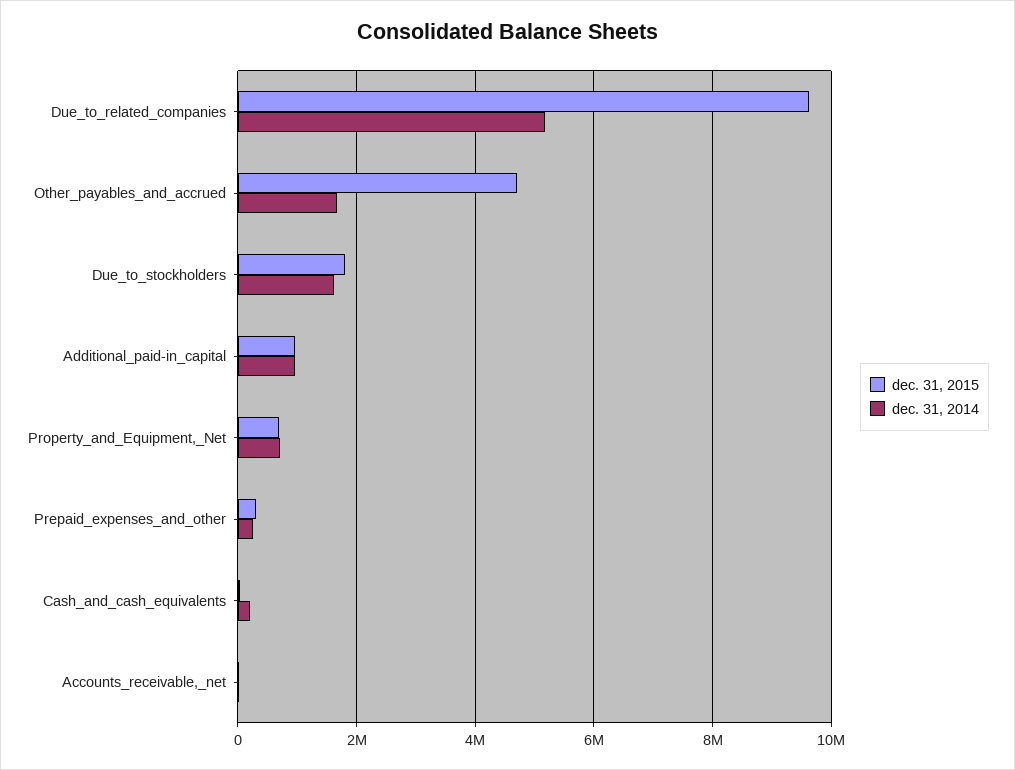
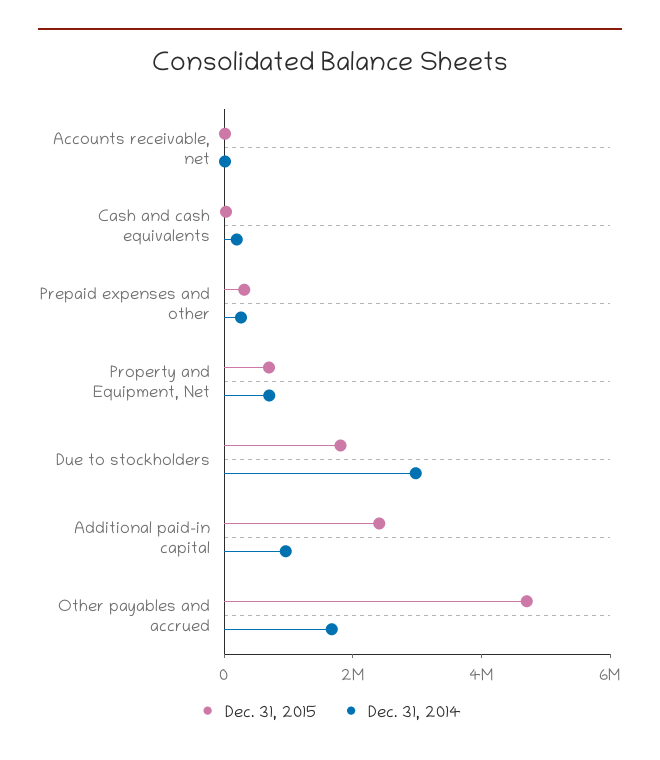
  {
    "dec. 31, 2015": {
-     "Due_to_related_companies": 9600000,
      "Other_payables_and_accrued": 4800000,
      "Due_to_stockholders": 1800000,
-     "Additional_paid-in_capital": 1000000,
+     "Additional_paid-in_capital": 2500000,
      "Property_and_Equipment,_Net": 600000,
      "Prepaid_expenses_and_other": 400000,
      "Cash_and_cash_equivalents": 0,
      "Accounts_receivable,_net": 0
    },
    "dec. 31, 2014": {
-     "Due_to_related_companies": 5200000,
      "Other_payables_and_accrued": 1600000,
-     "Due_to_stockholders": 1600000,
+     "Due_to_stockholders": 3000000,
      "Additional_paid-in_capital": 1000000,
      "Property_and_Equipment,_Net": 800000,
      "Prepaid_expenses_and_other": 200000,
      "Cash_and_cash_equivalents": 200000,
      "Accounts_receivable,_net": 0
    }
  }

